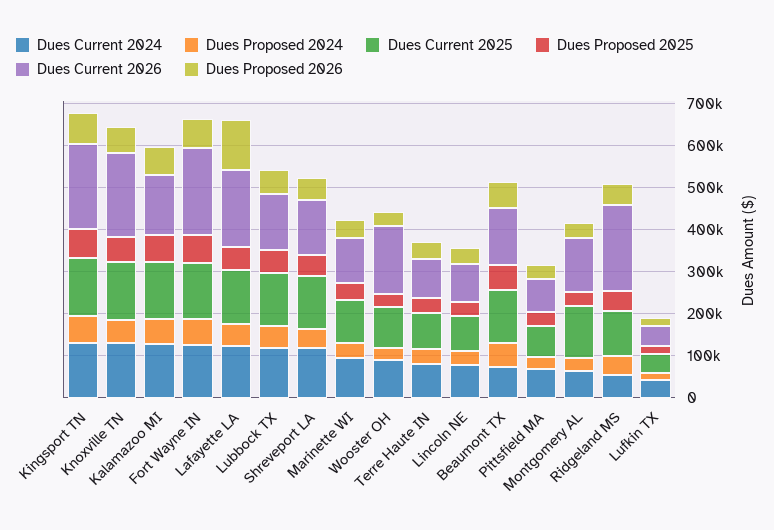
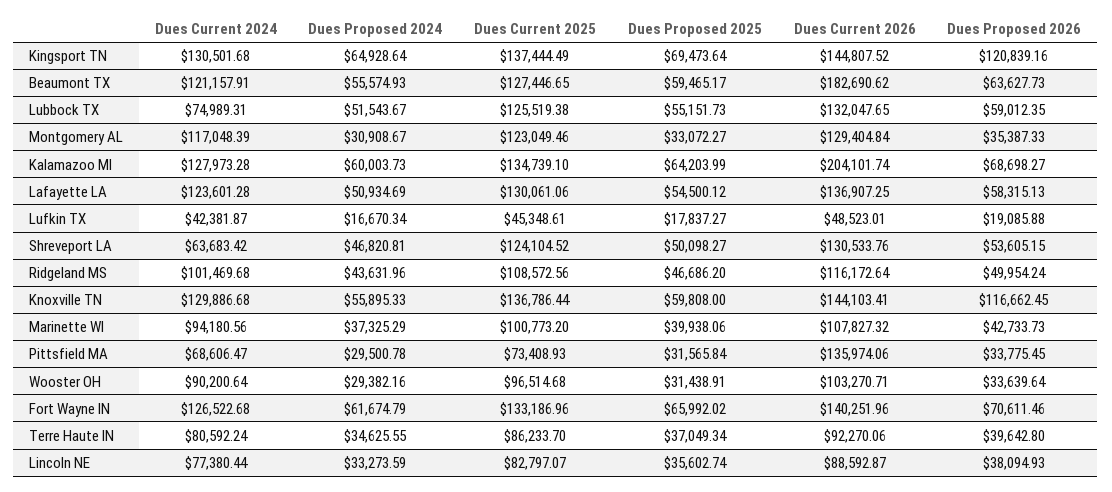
  {
    "Dues Current 2024": {
      "Kingsport TN": 130501.68,
      "Knoxville TN": 129886.68,
      "Kalamazoo MI": 127973.28,
      "Fort Wayne IN": 126522.68,
      "Lafayette LA": 123601.28,
-     "Lubbock TX": 120000,
+     "Lubbock TX": 74989.31,
-     "Shreveport LA": 120000,
+     "Shreveport LA": 63683.42,
      "Marinette WI": 94180.56,
      "Wooster OH": 90200.64,
      "Terre Haute IN": 80592.24,
      "Lincoln NE": 77380.44,
-     "Beaumont TX": 80000,
+     "Beaumont TX": 121157.91,
      "Pittsfield MA": 68606.47,
-     "Montgomery AL": 60000,
+     "Montgomery AL": 117048.39,
-     "Ridgeland MS": 60000,
+     "Ridgeland MS": 101469.68,
      "Lufkin TX": 42381.87
    },
    "Dues Proposed 2024": {
      "Kingsport TN": 64928.64,
      "Knoxville TN": 55895.33,
      "Kalamazoo MI": 60003.73,
      "Fort Wayne IN": 61674.79,
      "Lafayette LA": 50934.69,
      "Lubbock TX": 51543.67,
      "Shreveport LA": 46820.81,
      "Marinette WI": 37325.29,
      "Wooster OH": 29382.16,
      "Terre Haute IN": 34625.55,
      "Lincoln NE": 33273.59,
      "Beaumont TX": 55574.93,
      "Pittsfield MA": 29500.78,
      "Montgomery AL": 30908.67,
      "Ridgeland MS": 43631.96,
      "Lufkin TX": 16670.34
    },
    "Dues Current 2025": {
      "Kingsport TN": 137444.49,
      "Knoxville TN": 136786.44,
      "Kalamazoo MI": 134739.1,
      "Fort Wayne IN": 133186.96,
      "Lafayette LA": 130061.06,
      "Lubbock TX": 125519.38,
      "Shreveport LA": 124104.52,
      "Marinette WI": 100773.2,
      "Wooster OH": 96514.68,
      "Terre Haute IN": 86233.7,
      "Lincoln NE": 82797.07,
      "Beaumont TX": 127446.65,
      "Pittsfield MA": 73408.93,
      "Montgomery AL": 123049.46,
      "Ridgeland MS": 108572.56,
      "Lufkin TX": 45348.61
    },
    "Dues Proposed 2025": {
      "Kingsport TN": 69473.64,
      "Knoxville TN": 59808,
      "Kalamazoo MI": 64203.99,
      "Fort Wayne IN": 65992.02,
      "Lafayette LA": 54500.12,
      "Lubbock TX": 55151.73,
      "Shreveport LA": 50098.27,
      "Marinette WI": 39938.06,
      "Wooster OH": 31438.91,
      "Terre Haute IN": 37049.34,
      "Lincoln NE": 35602.74,
      "Beaumont TX": 59465.17,
      "Pittsfield MA": 31565.84,
      "Montgomery AL": 33072.27,
      "Ridgeland MS": 46686.2,
      "Lufkin TX": 17837.27
    },
    "Dues Current 2026": {
-     "Kingsport TN": 200000,
+     "Kingsport TN": 144807.52,
-     "Knoxville TN": 200000,
+     "Knoxville TN": 144103.41,
-     "Kalamazoo MI": 140000,
+     "Kalamazoo MI": 204101.74,
-     "Fort Wayne IN": 200000,
+     "Fort Wayne IN": 140251.96,
-     "Lafayette LA": 180000,
+     "Lafayette LA": 136907.25,
      "Lubbock TX": 132047.65,
      "Shreveport LA": 130533.76,
      "Marinette WI": 107827.32,
-     "Wooster OH": 160000,
+     "Wooster OH": 103270.71,
      "Terre Haute IN": 92270.06,
      "Lincoln NE": 88592.87,
-     "Beaumont TX": 140000,
+     "Beaumont TX": 182690.62,
-     "Pittsfield MA": 80000,
+     "Pittsfield MA": 135974.06,
      "Montgomery AL": 129404.84,
-     "Ridgeland MS": 200000,
+     "Ridgeland MS": 116172.64,
      "Lufkin TX": 48523.01
    },
    "Dues Proposed 2026": {
-     "Kingsport TN": 80000,
+     "Kingsport TN": 120839.16,
-     "Knoxville TN": 60000,
+     "Knoxville TN": 116662.45,
      "Kalamazoo MI": 68698.27,
      "Fort Wayne IN": 70611.46,
-     "Lafayette LA": 120000,
+     "Lafayette LA": 58315.13,
      "Lubbock TX": 59012.35,
      "Shreveport LA": 53605.15,
      "Marinette WI": 42733.73,
      "Wooster OH": 33639.64,
      "Terre Haute IN": 39642.8,
      "Lincoln NE": 38094.93,
      "Beaumont TX": 63627.73,
      "Pittsfield MA": 33775.45,
      "Montgomery AL": 35387.33,
      "Ridgeland MS": 49954.24,
      "Lufkin TX": 19085.88
    }
  }

